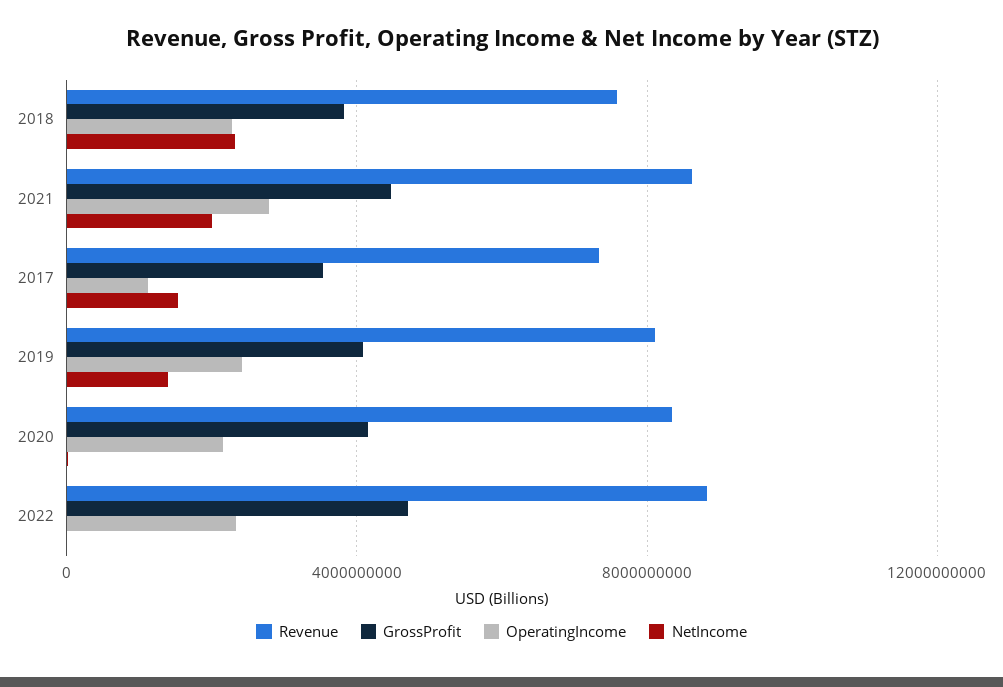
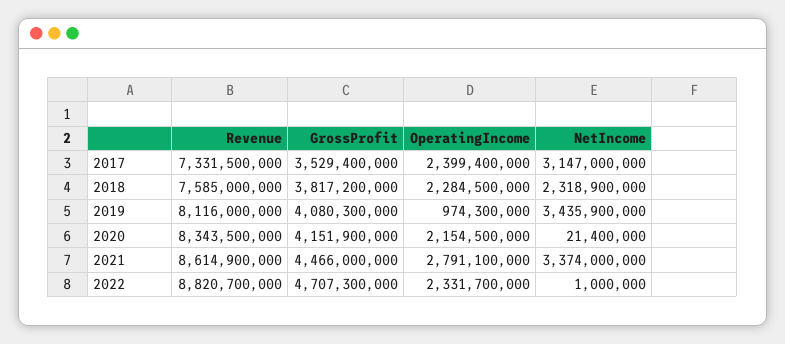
  {
    "Revenue": {
      "2018": 7585000000,
      "2021": 8614900000,
      "2017": 7331500000,
      "2019": 8116000000,
      "2020": 8343500000,
      "2022": 8820700000
    },
    "GrossProfit": {
      "2018": 3817200000,
      "2021": 4466000000,
      "2017": 3529400000,
      "2019": 4080300000,
      "2020": 4151900000,
      "2022": 4707300000
    },
    "OperatingIncome": {
      "2018": 2284500000,
      "2021": 2791100000,
-     "2017": 1000000000,
+     "2017": 2399400000,
-     "2019": 2500000000,
+     "2019": 974300000,
      "2020": 2154500000,
      "2022": 2331700000
    },
    "NetIncome": {
      "2018": 2318900000,
-     "2021": 2000000000,
+     "2021": 3374000000,
-     "2017": 1500000000,
+     "2017": 3147000000,
-     "2019": 1500000000,
+     "2019": 3435900000,
      "2020": 21400000,
      "2022": 1000000
    }
  }

